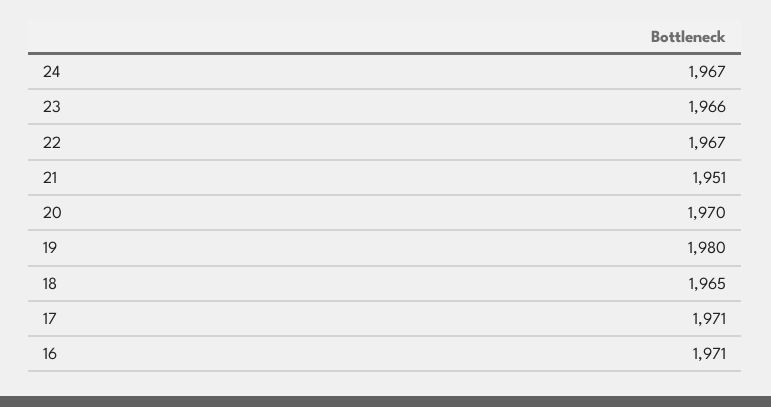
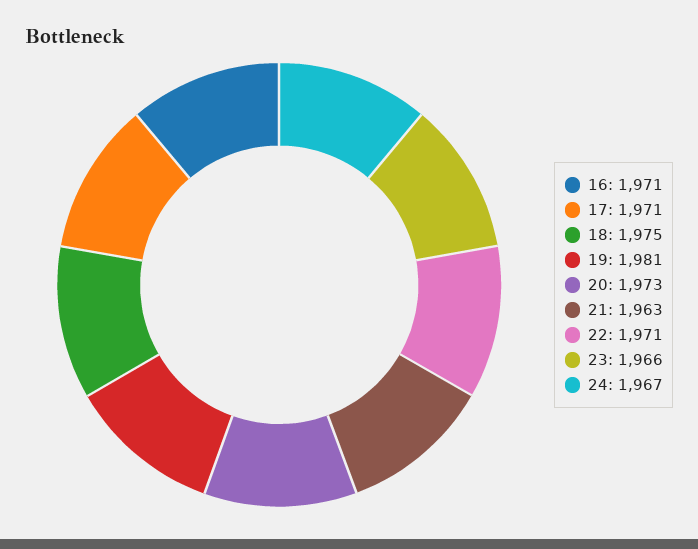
  {
    "24": 1967,
    "23": 1966,
-   "22": 1967,
+   "22": 1971,
-   "21": 1951,
+   "21": 1963,
-   "20": 1970,
+   "20": 1973,
-   "19": 1980,
+   "19": 1981,
-   "18": 1965,
+   "18": 1975,
    "17": 1971,
    "16": 1971
  }

